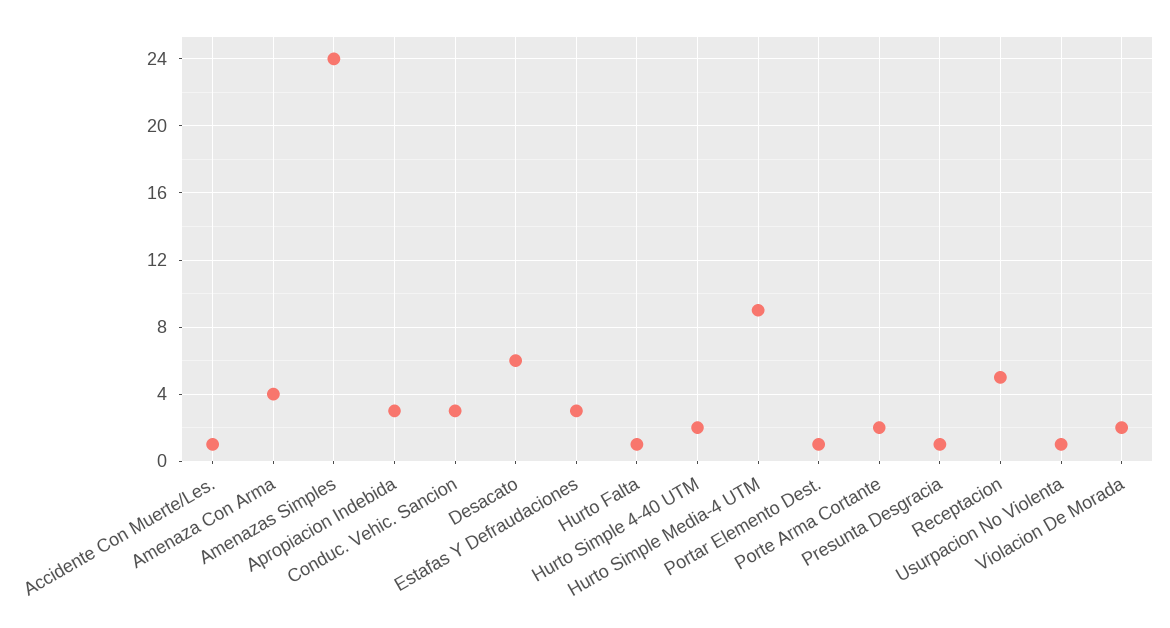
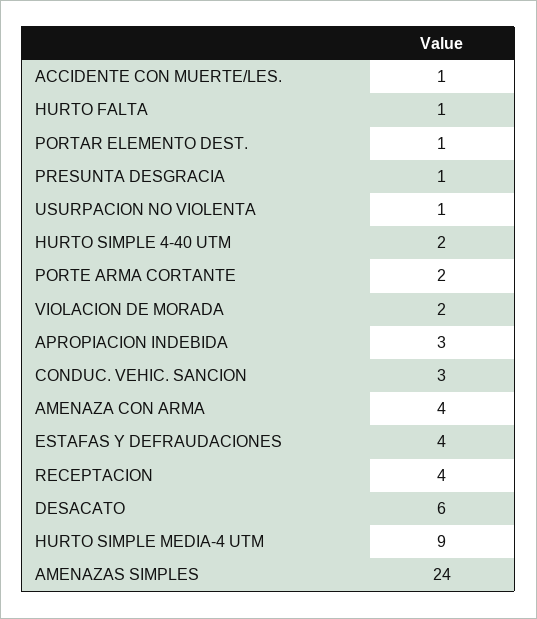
  {
    "Accidente Con Muerte/Les.": 1,
    "Amenaza Con Arma": 4,
    "Amenazas Simples": 24,
    "Apropiacion Indebida": 3,
    "Conduc. Vehic. Sancion": 3,
    "Desacato": 6,
-   "Estafas Y Defraudaciones": 3,
+   "Estafas Y Defraudaciones": 4,
    "Hurto Falta": 1,
    "Hurto Simple 4-40 UTM": 2,
    "Hurto Simple Media-4 UTM": 9,
    "Portar Elemento Dest.": 1,
    "Porte Arma Cortante": 2,
    "Presunta Desgracia": 1,
-   "Receptacion": 5,
+   "Receptacion": 4,
    "Usurpacion No Violenta": 1,
    "Violacion De Morada": 2
  }

